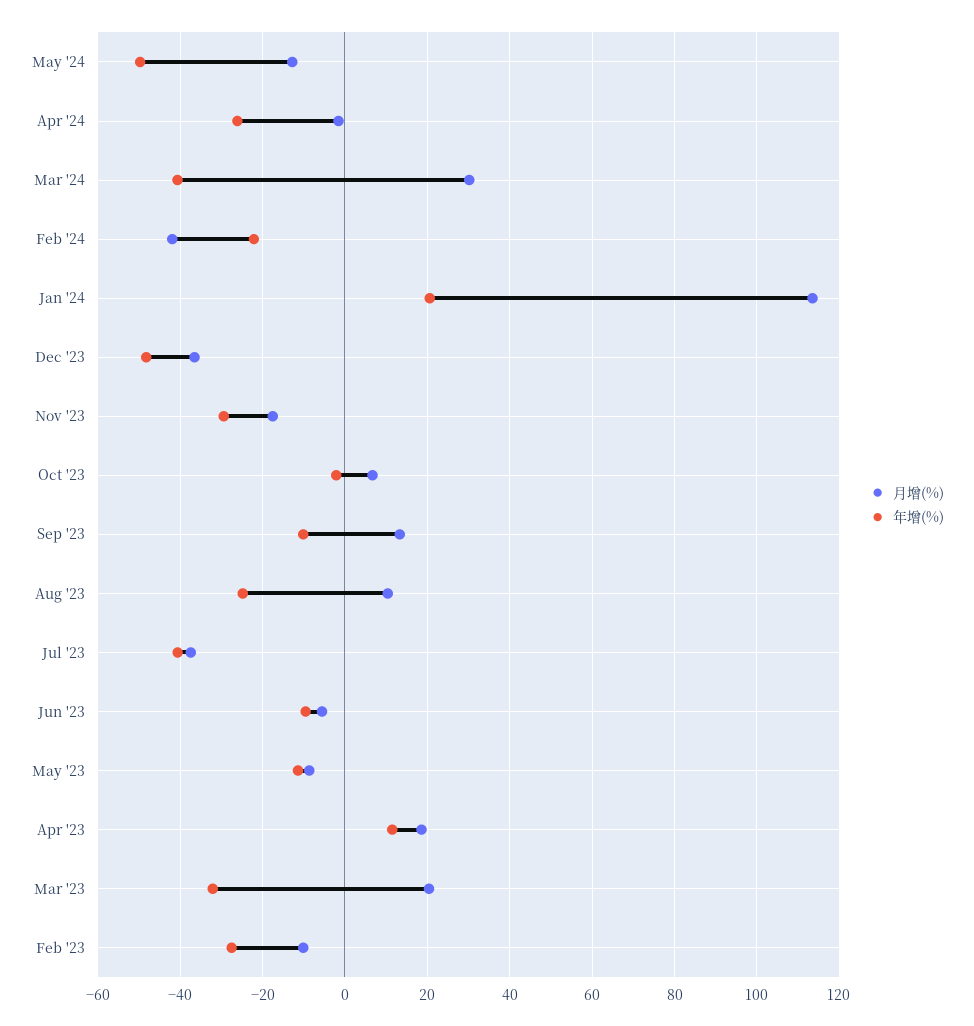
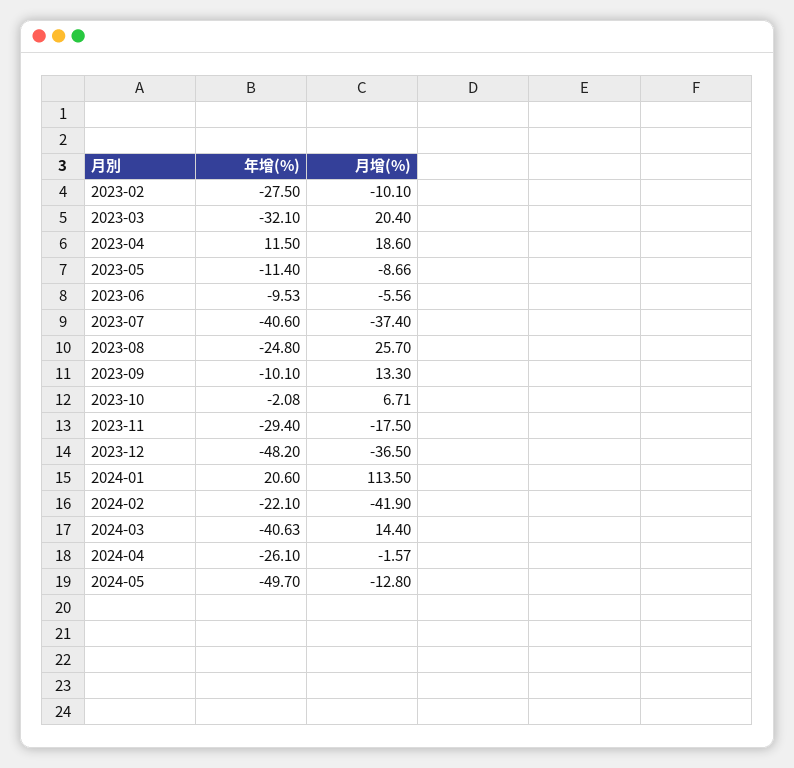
  {
    "月增(%)": {
      "May '24": -12.8,
      "Apr '24": -1.57,
-     "Mar '24": 30,
+     "Mar '24": 14.4,
      "Feb '24": -41.9,
      "Jan '24": 113.5,
      "Dec '23": -36.5,
      "Nov '23": -17.5,
      "Oct '23": 6.71,
      "Sep '23": 13.3,
-     "Aug '23": 10,
+     "Aug '23": 25.7,
      "Jul '23": -37.4,
      "Jun '23": -5.56,
      "May '23": -8.66,
      "Apr '23": 18.6,
      "Mar '23": 20.4,
      "Feb '23": -10.1
    },
    "年增(%)": {
      "May '24": -49.7,
      "Apr '24": -26.1,
      "Mar '24": -40.63,
      "Feb '24": -22.1,
      "Jan '24": 20.6,
      "Dec '23": -48.2,
      "Nov '23": -29.4,
      "Oct '23": -2.08,
      "Sep '23": -10.1,
      "Aug '23": -24.8,
      "Jul '23": -40.6,
      "Jun '23": -9.53,
      "May '23": -11.4,
      "Apr '23": 11.5,
      "Mar '23": -32.1,
      "Feb '23": -27.5
    }
  }

